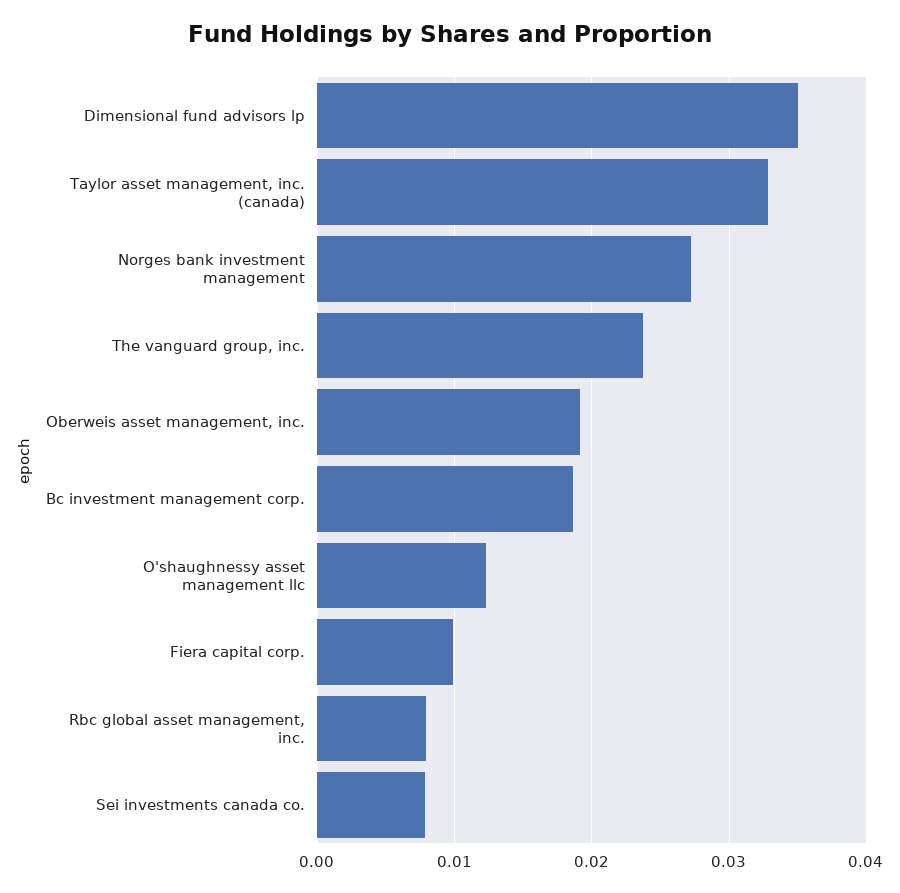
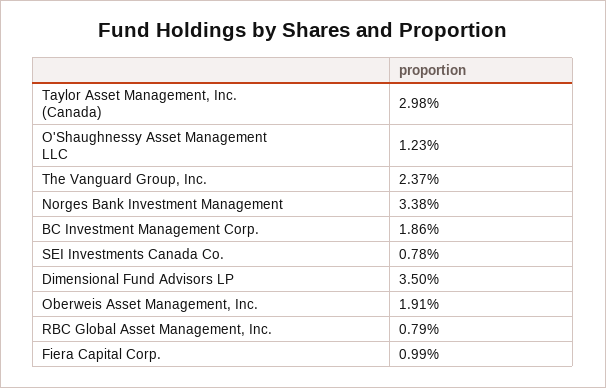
  {
    "Dimensional fund advisors lp": 0.035,
-   "Taylor asset management, inc. (canada)": 0.033,
+   "Taylor asset management, inc. (canada)": 0.0298,
-   "Norges bank investment management": 0.027,
+   "Norges bank investment management": 0.0338,
    "The vanguard group, inc.": 0.0237,
    "Oberweis asset management, inc.": 0.0191,
    "Bc investment management corp.": 0.0186,
    "O'shaughnessy asset management llc": 0.0123,
    "Fiera capital corp.": 0.0099,
    "Rbc global asset management, inc.": 0.0079,
    "Sei investments canada co.": 0.0078
  }

